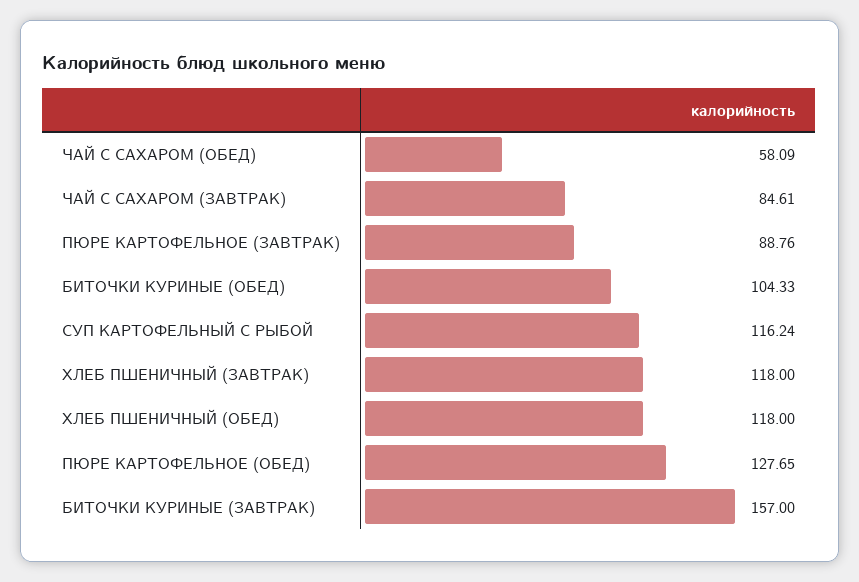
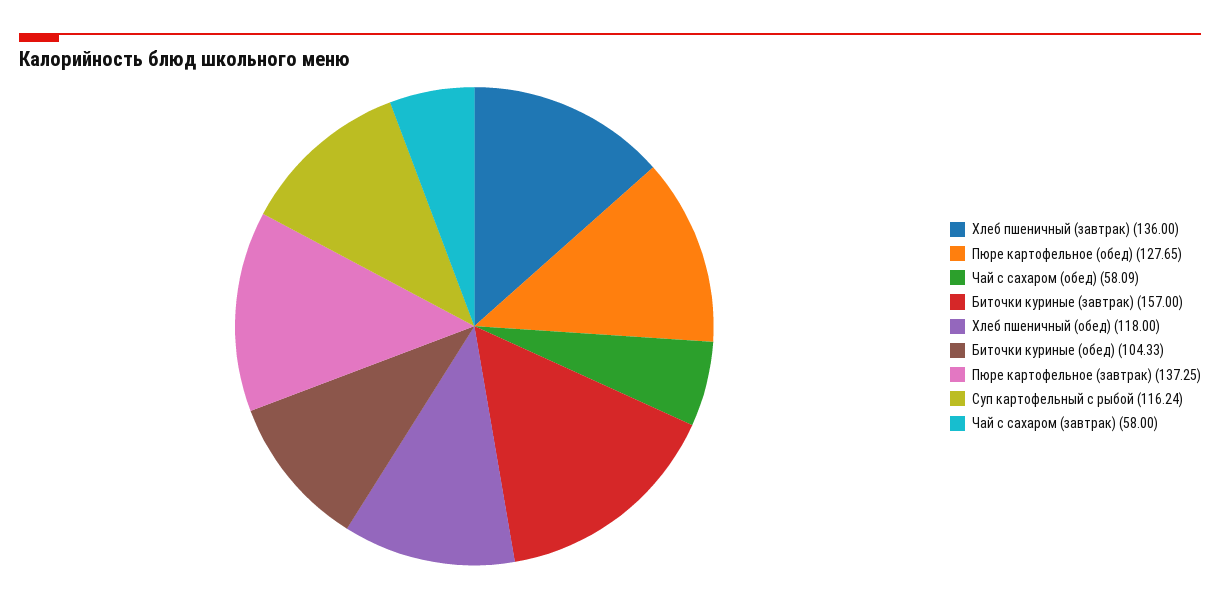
  {
    "ЧАЙ С САХАРОМ (ОБЕД)": 58.09,
-   "ЧАЙ С САХАРОМ (ЗАВТРАК)": 84.61,
+   "ЧАЙ С САХАРОМ (ЗАВТРАК)": 58,
-   "ПЮРЕ КАРТОФЕЛЬНОЕ (ЗАВТРАК)": 88.76,
+   "ПЮРЕ КАРТОФЕЛЬНОЕ (ЗАВТРАК)": 137.25,
    "БИТОЧКИ КУРИНЫЕ (ОБЕД)": 104.33,
    "СУП КАРТОФЕЛЬНЫЙ С РЫБОЙ": 116.24,
-   "ХЛЕБ ПШЕНИЧНЫЙ (ЗАВТРАК)": 118,
+   "ХЛЕБ ПШЕНИЧНЫЙ (ЗАВТРАК)": 136,
    "ХЛЕБ ПШЕНИЧНЫЙ (ОБЕД)": 118,
    "ПЮРЕ КАРТОФЕЛЬНОЕ (ОБЕД)": 127.65,
    "БИТОЧКИ КУРИНЫЕ (ЗАВТРАК)": 157
  }

